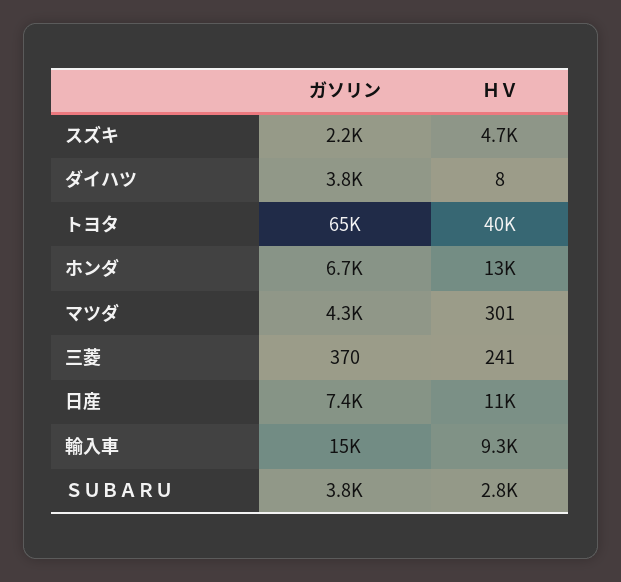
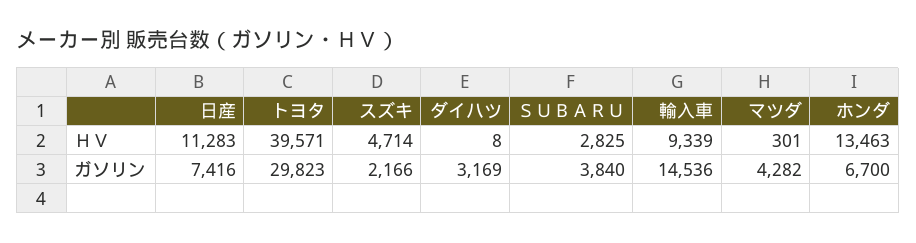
  {
    "ガソリン": {
      "スズキ": 2166,
-     "ダイハツ": 3800,
+     "ダイハツ": 3169,
-     "トヨタ": 65000,
+     "トヨタ": 29823,
      "ホンダ": 6700,
      "マツダ": 4282,
-     "三菱": 370,
      "日産": 7416,
      "輸入車": 14536,
      "ＳＵＢＡＲＵ": 3840
    },
    "ＨＶ": {
      "スズキ": 4714,
      "ダイハツ": 8,
      "トヨタ": 39571,
      "ホンダ": 13463,
      "マツダ": 301,
-     "三菱": 241,
      "日産": 11283,
      "輸入車": 9339,
      "ＳＵＢＡＲＵ": 2825
    }
  }

